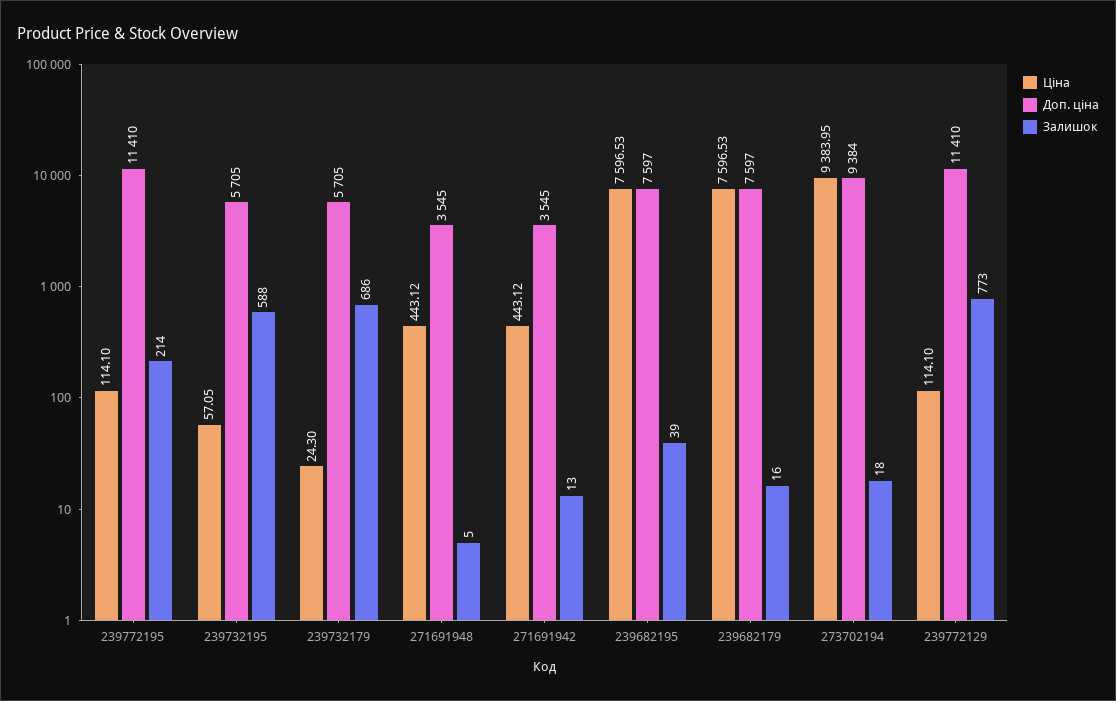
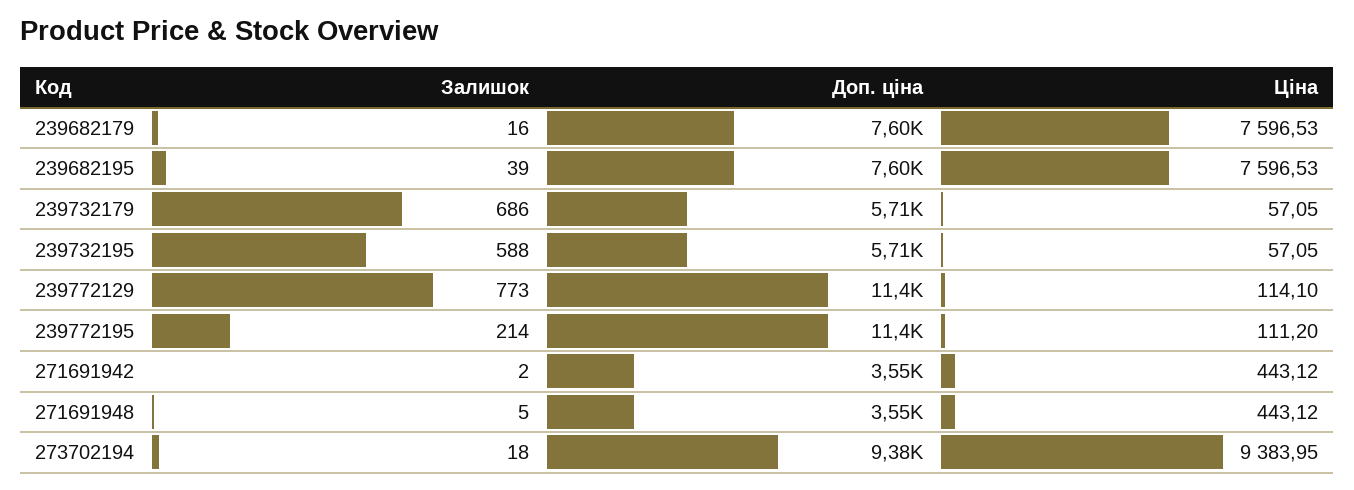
  {
    "Ціна": {
-     "239772195": 114.1,
+     "239772195": 111.2,
      "239732195": 57.05,
-     "239732179": 24.3,
+     "239732179": 57.05,
      "271691948": 443.12,
      "271691942": 443.12,
      "239682195": 7596.53,
      "239682179": 7596.53,
      "273702194": 9383.95,
      "239772129": 114.1
    },
    "Доп. ціна": {
      "239772195": 11410,
      "239732195": 5705,
      "239732179": 5705,
      "271691948": 3545,
      "271691942": 3545,
      "239682195": 7597,
      "239682179": 7597,
      "273702194": 9384,
      "239772129": 11410
    },
    "Залишок": {
      "239772195": 214,
      "239732195": 588,
      "239732179": 686,
      "271691948": 5,
-     "271691942": 13,
+     "271691942": 2,
      "239682195": 39,
      "239682179": 16,
      "273702194": 18,
      "239772129": 773
    }
  }

